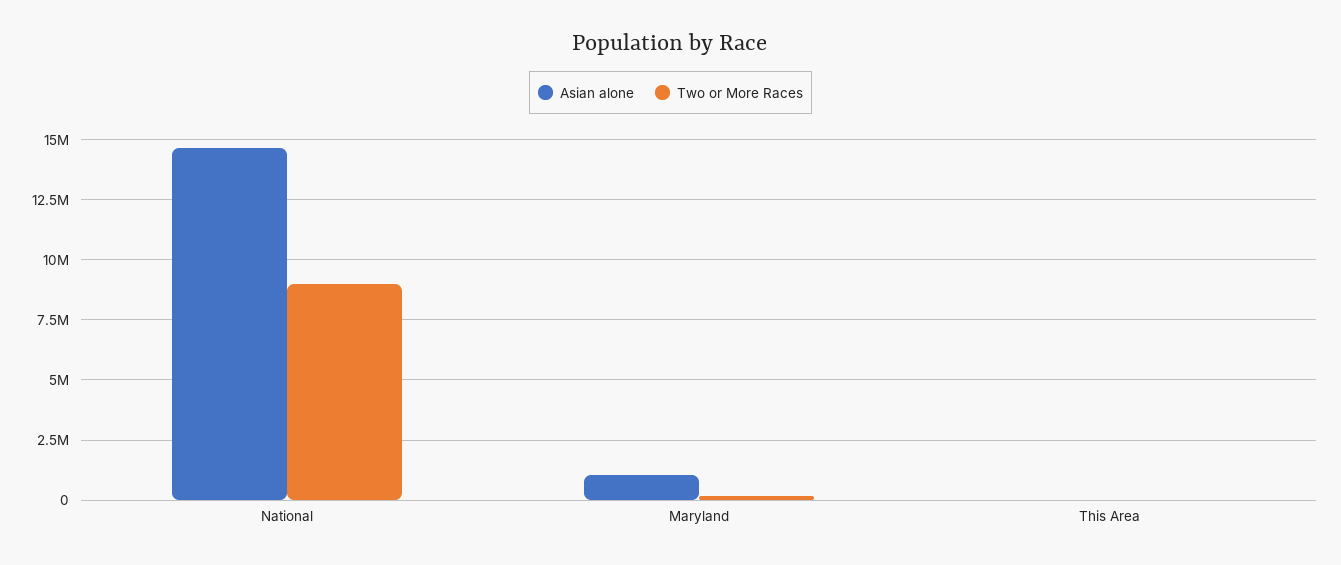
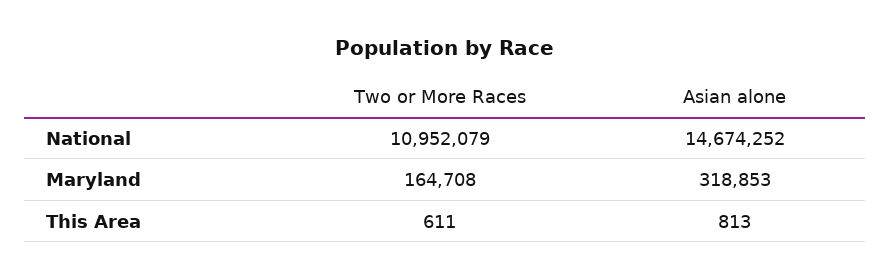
  {
    "Asian alone": {
      "National": 14674252,
-     "Maryland": 1000000,
+     "Maryland": 318853,
      "This Area": 813
    },
    "Two or More Races": {
-     "National": 9000000,
+     "National": 10952079,
      "Maryland": 164708,
      "This Area": 611
    }
  }

